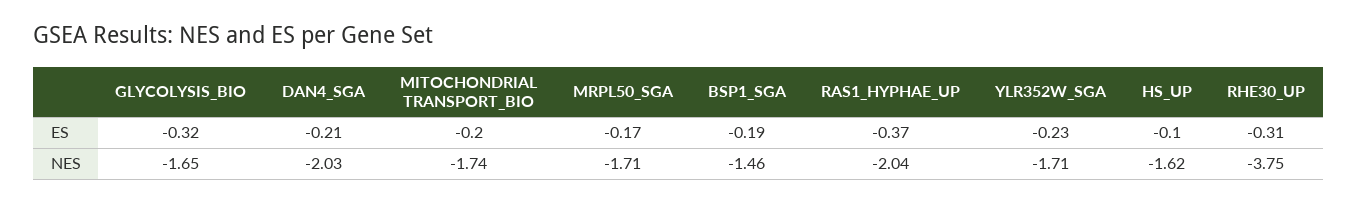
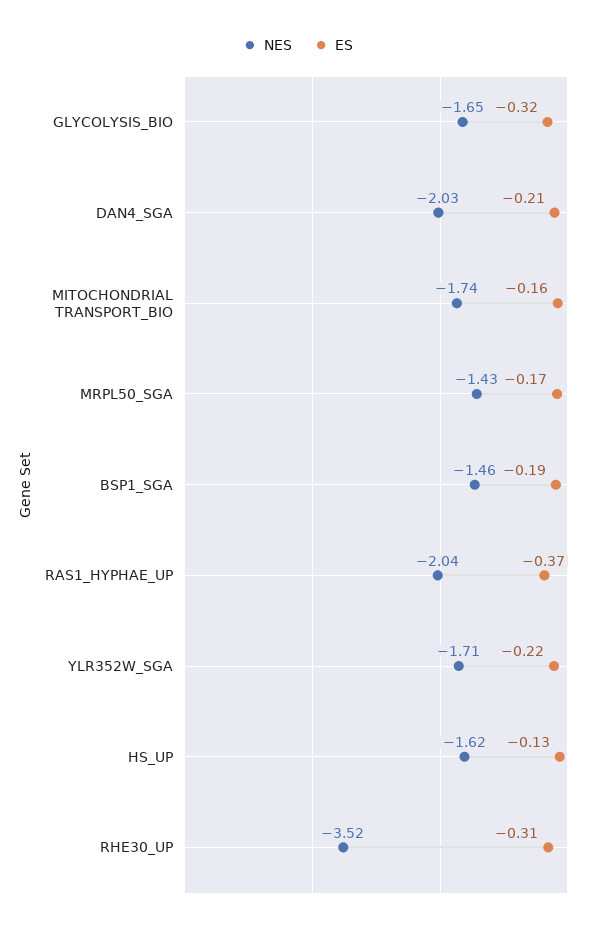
  {
    "ES": {
      "GLYCOLYSIS_BIO": -0.32,
      "DAN4_SGA": -0.21,
-     "MITOCHONDRIAL TRANSPORT_BIO": -0.2,
+     "MITOCHONDRIAL TRANSPORT_BIO": -0.16,
      "MRPL50_SGA": -0.17,
      "BSP1_SGA": -0.19,
      "RAS1_HYPHAE_UP": -0.37,
-     "YLR352W_SGA": -0.23,
+     "YLR352W_SGA": -0.22,
-     "HS_UP": -0.1,
+     "HS_UP": -0.13,
      "RHE30_UP": -0.31
    },
    "NES": {
      "GLYCOLYSIS_BIO": -1.65,
      "DAN4_SGA": -2.03,
      "MITOCHONDRIAL TRANSPORT_BIO": -1.74,
-     "MRPL50_SGA": -1.71,
+     "MRPL50_SGA": -1.43,
      "BSP1_SGA": -1.46,
      "RAS1_HYPHAE_UP": -2.04,
      "YLR352W_SGA": -1.71,
      "HS_UP": -1.62,
-     "RHE30_UP": -3.75
+     "RHE30_UP": -3.52
    }
  }

